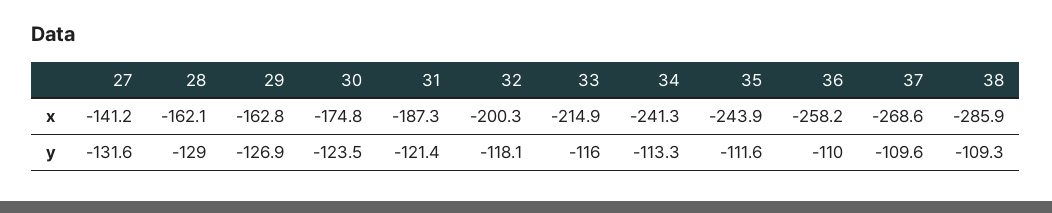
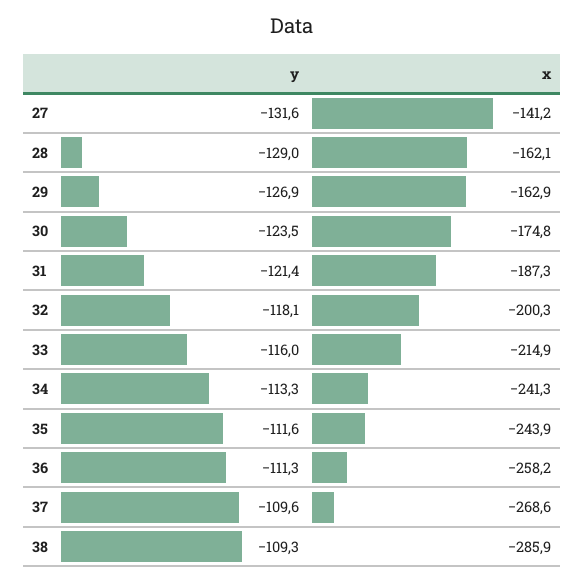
  {
    "27": {
      "x": -141.2,
      "y": -131.6
    },
    "28": {
      "x": -162.1,
      "y": -129
    },
    "29": {
-     "x": -162.8,
+     "x": -162.9,
      "y": -126.9
    },
    "30": {
      "x": -174.8,
      "y": -123.5
    },
    "31": {
      "x": -187.3,
      "y": -121.4
    },
    "32": {
      "x": -200.3,
      "y": -118.1
    },
    "33": {
      "x": -214.9,
      "y": -116
    },
    "34": {
      "x": -241.3,
      "y": -113.3
    },
    "35": {
      "x": -243.9,
      "y": -111.6
    },
    "36": {
      "x": -258.2,
-     "y": -110
+     "y": -111.3
    },
    "37": {
      "x": -268.6,
      "y": -109.6
    },
    "38": {
      "x": -285.9,
      "y": -109.3
    }
  }

